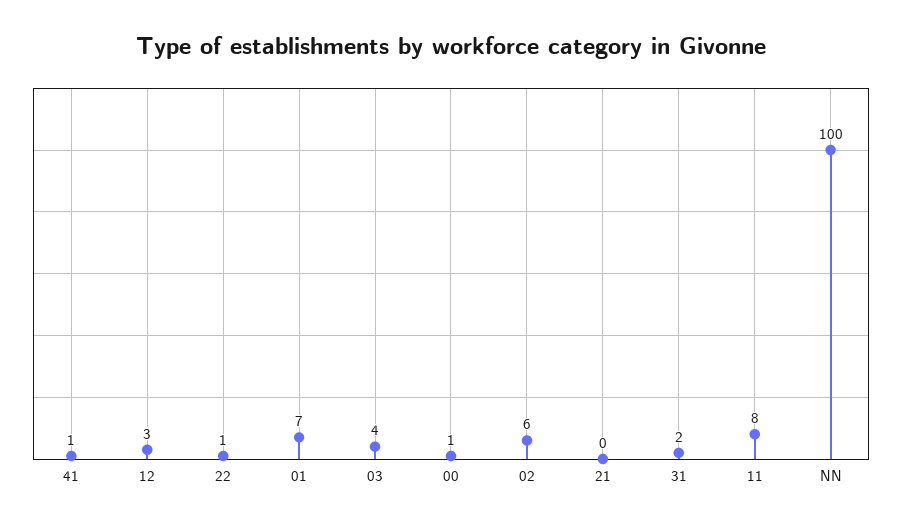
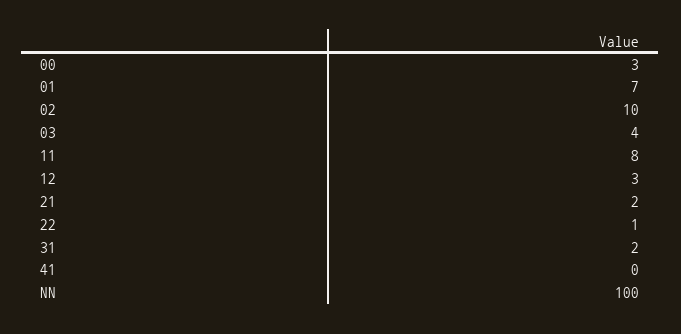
  {
-   "41": 1,
+   "41": 0,
    "12": 3,
    "22": 1,
    "01": 7,
    "03": 4,
-   "00": 1,
+   "00": 3,
-   "02": 6,
+   "02": 10,
-   "21": 0,
+   "21": 2,
    "31": 2,
    "11": 8,
    "NN": 100
  }

